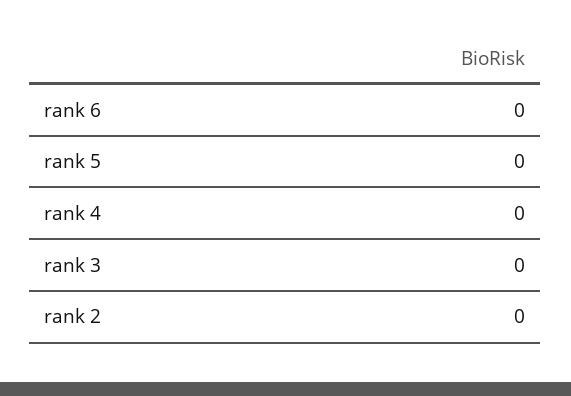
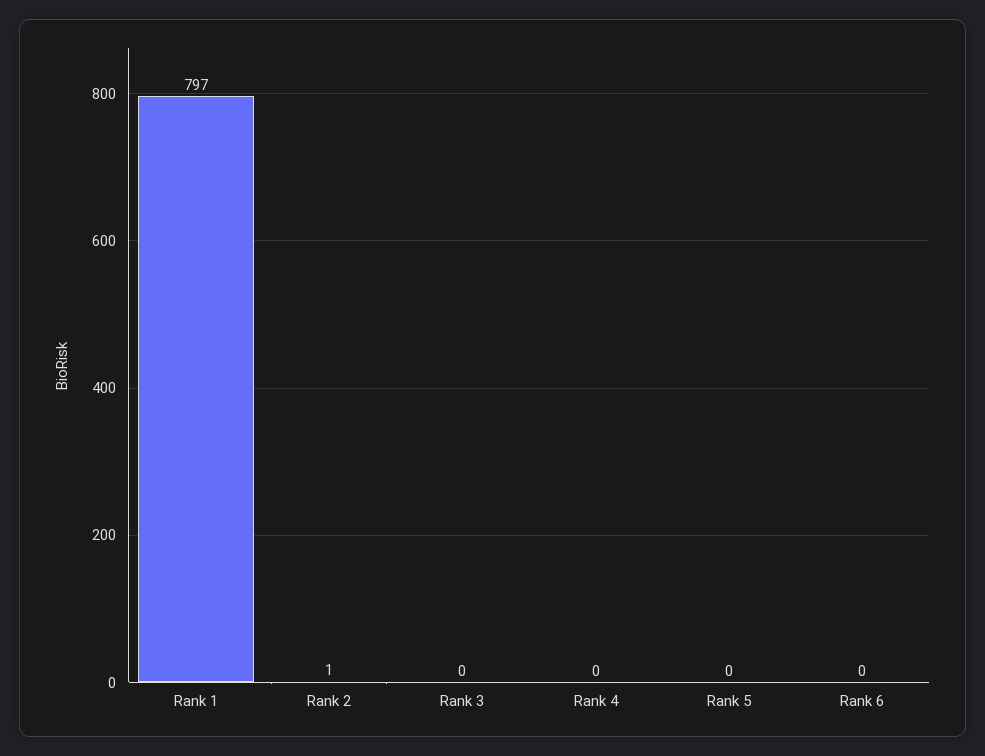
  {
    "rank 6": 0,
    "rank 5": 0,
    "rank 4": 0,
    "rank 3": 0,
-   "rank 2": 0
+   "rank 2": 1,
+   "Rank 1": 797
  }

